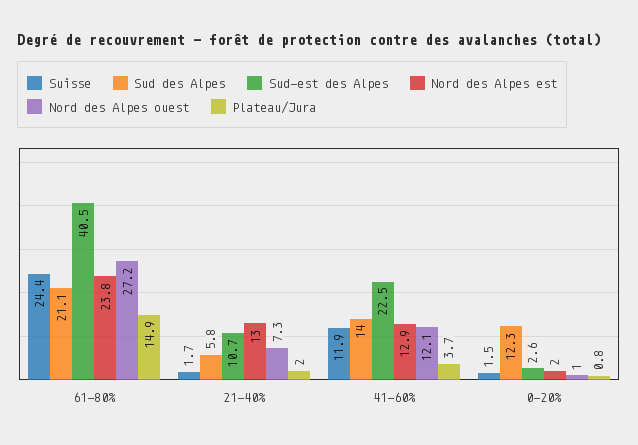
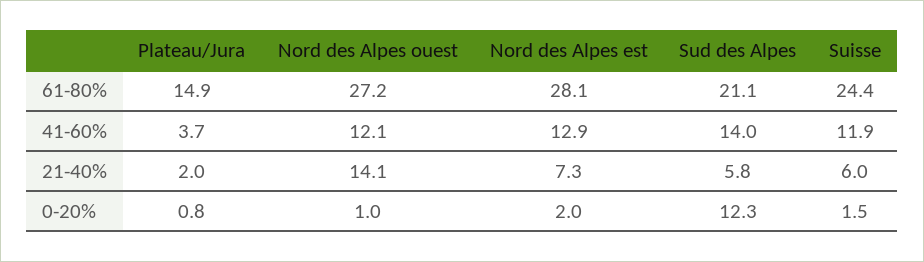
  {
    "Suisse": {
      "61-80%": 24.4,
-     "21-40%": 1.7,
+     "21-40%": 6,
      "41-60%": 11.9,
      "0-20%": 1.5
    },
    "Sud des Alpes": {
      "61-80%": 21.1,
      "21-40%": 5.8,
      "41-60%": 14,
      "0-20%": 12.3
    },
-   "Sud-est des Alpes": {
-     "61-80%": 40.5,
-     "21-40%": 10.7,
-     "41-60%": 22.5,
-     "0-20%": 2.6
-   },
    "Nord des Alpes est": {
-     "61-80%": 23.8,
+     "61-80%": 28.1,
-     "21-40%": 13,
+     "21-40%": 7.3,
      "41-60%": 12.9,
      "0-20%": 2
    },
    "Nord des Alpes ouest": {
      "61-80%": 27.2,
-     "21-40%": 7.3,
+     "21-40%": 14.1,
      "41-60%": 12.1,
      "0-20%": 1
    },
    "Plateau/Jura": {
      "61-80%": 14.9,
      "21-40%": 2,
      "41-60%": 3.7,
      "0-20%": 0.8
    }
  }

